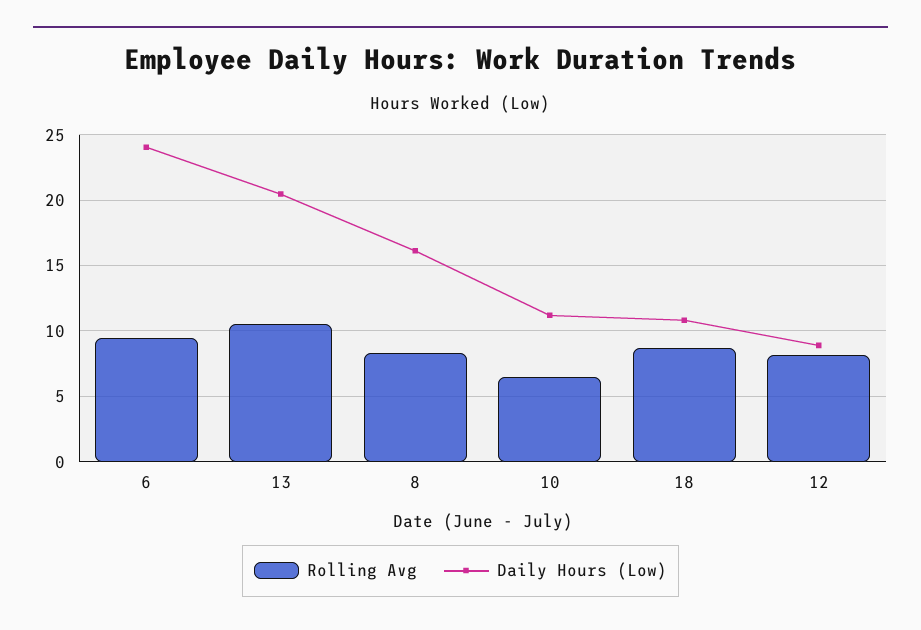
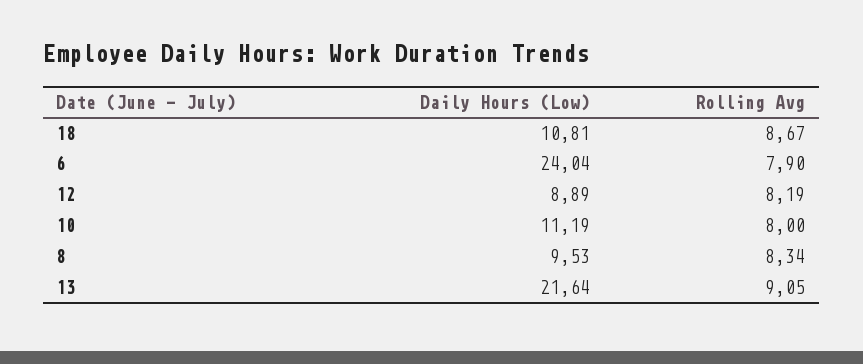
  {
    "Rolling Avg": {
-     "6": 9.5,
+     "6": 7.9,
-     "13": 10.5,
+     "13": 9.05,
      "8": 8.34,
-     "10": 6.5,
+     "10": 8,
      "18": 8.67,
      "12": 8.19
    },
    "Daily Hours (Low)": {
      "6": 24.04,
-     "13": 20.5,
+     "13": 21.64,
-     "8": 16,
+     "8": 9.53,
      "10": 11.19,
      "18": 10.81,
      "12": 8.89
    }
  }

